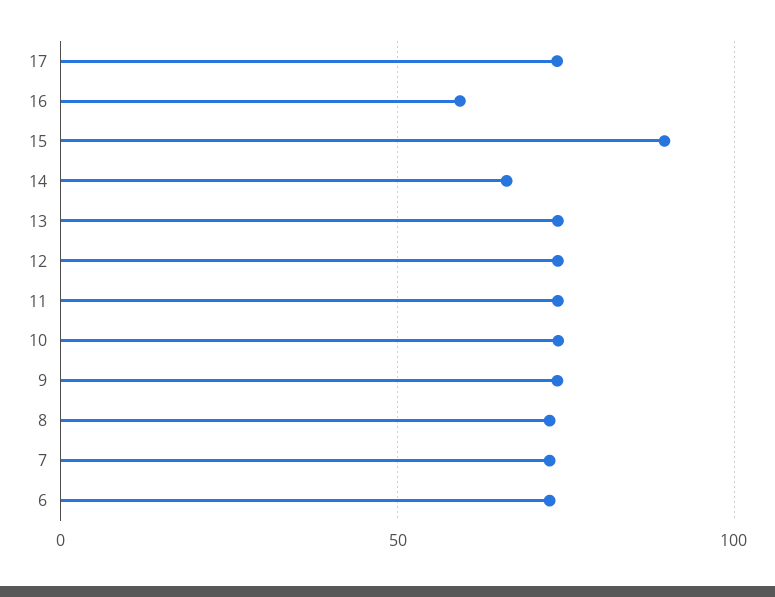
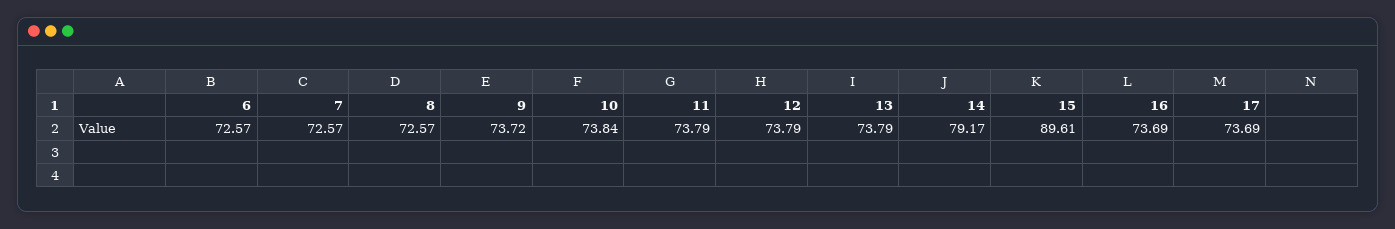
  {
    "17": 73.69,
-   "16": 60,
+   "16": 73.69,
    "15": 89.61,
-   "14": 65,
+   "14": 79.17,
    "13": 73.79,
    "12": 73.79,
    "11": 73.79,
    "10": 73.84,
    "9": 73.72,
    "8": 72.57,
    "7": 72.57,
    "6": 72.57
  }

